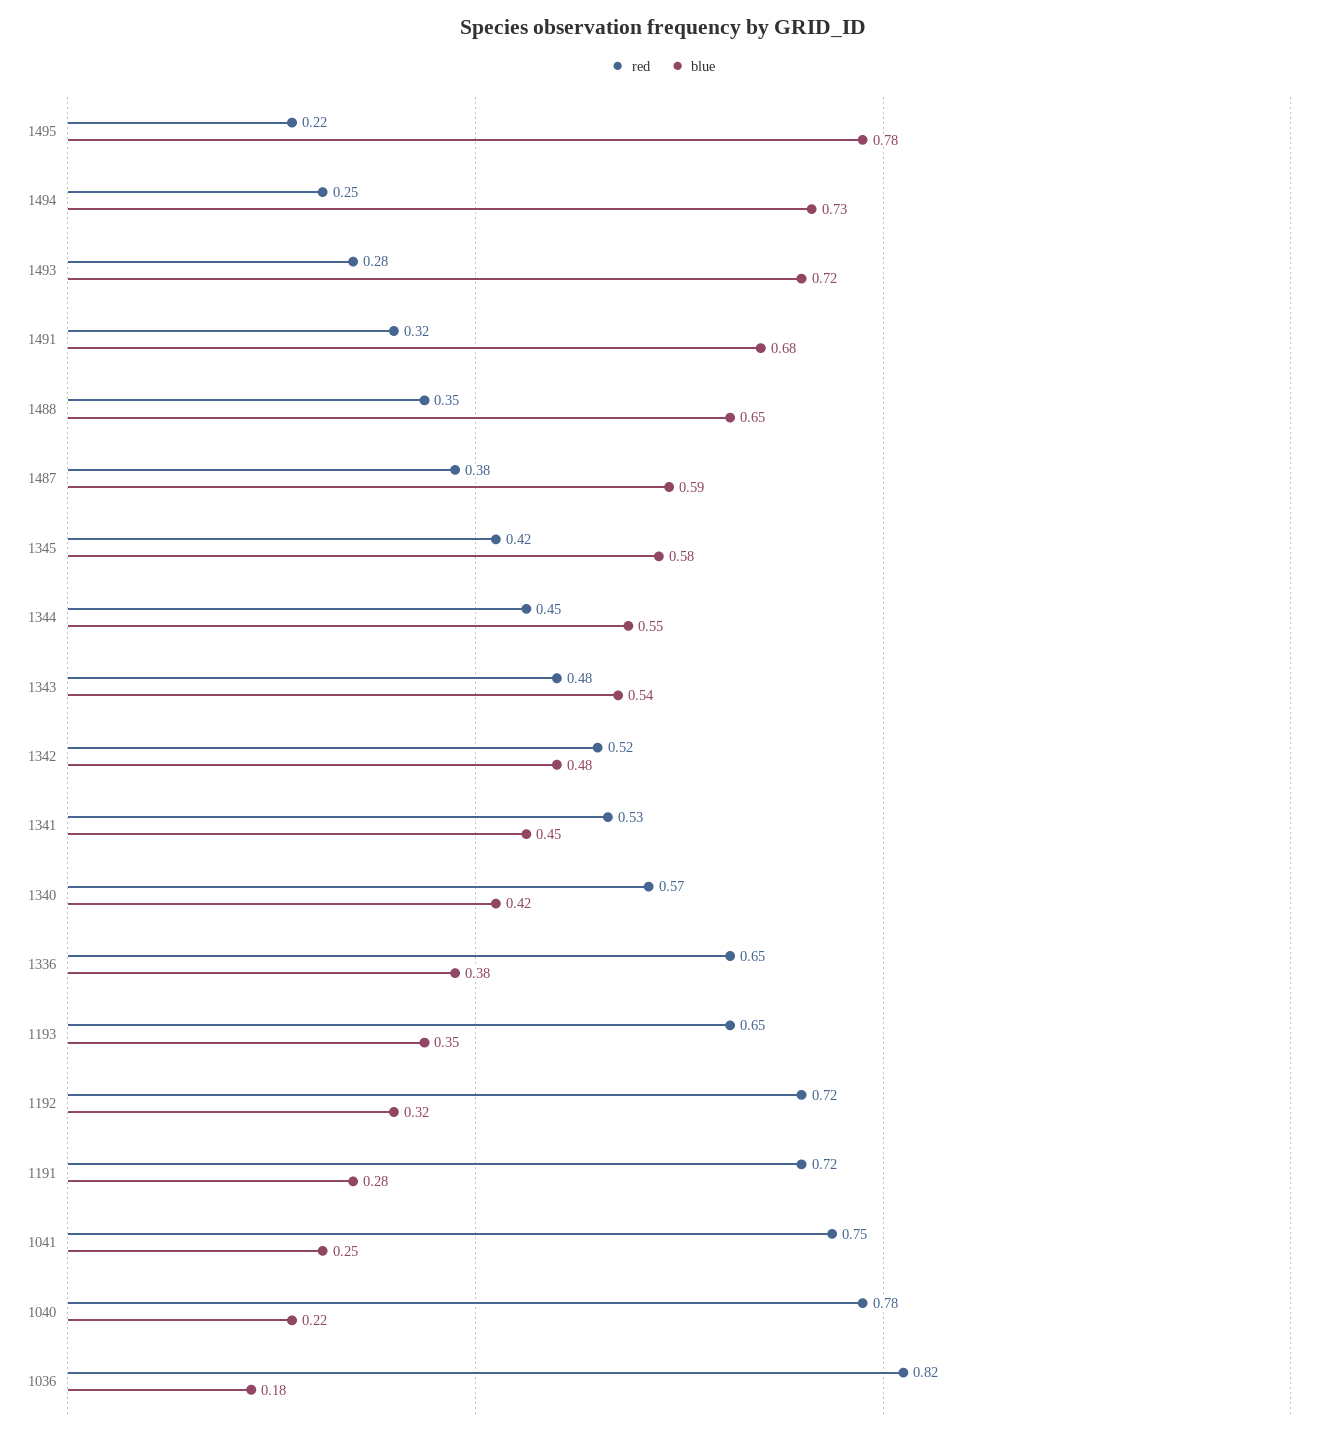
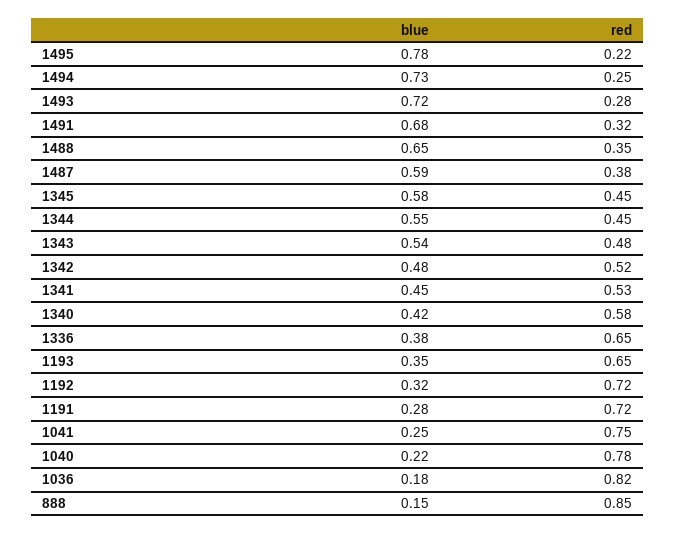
  {
    "red": {
      "1495": 0.22,
      "1494": 0.25,
      "1493": 0.28,
      "1491": 0.32,
      "1488": 0.35,
      "1487": 0.38,
-     "1345": 0.42,
+     "1345": 0.45,
      "1344": 0.45,
      "1343": 0.48,
      "1342": 0.52,
      "1341": 0.53,
-     "1340": 0.57,
+     "1340": 0.58,
      "1336": 0.65,
      "1193": 0.65,
      "1192": 0.72,
      "1191": 0.72,
      "1041": 0.75,
      "1040": 0.78,
-     "1036": 0.82
+     "1036": 0.82,
+     "888": 0.85
    },
    "blue": {
      "1495": 0.78,
      "1494": 0.73,
      "1493": 0.72,
      "1491": 0.68,
      "1488": 0.65,
      "1487": 0.59,
      "1345": 0.58,
      "1344": 0.55,
      "1343": 0.54,
      "1342": 0.48,
      "1341": 0.45,
      "1340": 0.42,
      "1336": 0.38,
      "1193": 0.35,
      "1192": 0.32,
      "1191": 0.28,
      "1041": 0.25,
      "1040": 0.22,
-     "1036": 0.18
+     "1036": 0.18,
+     "888": 0.15
    }
  }

